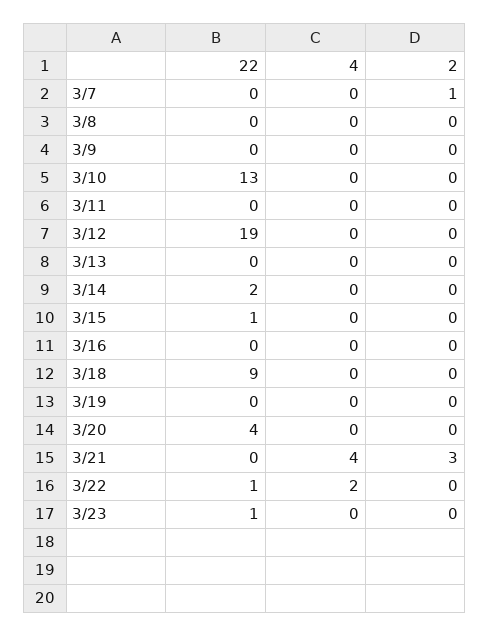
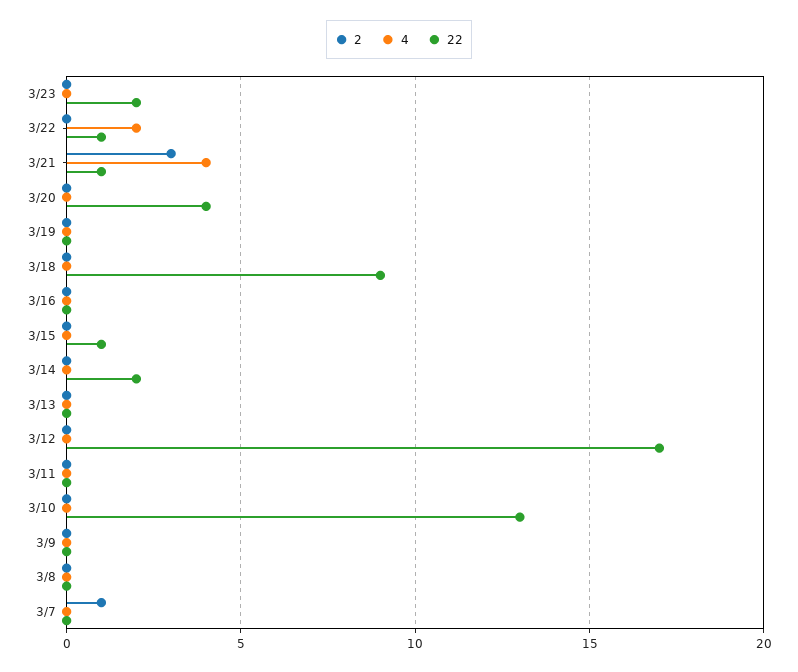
  {
    "22": {
      "3/7": 0,
      "3/8": 0,
      "3/9": 0,
      "3/10": 13,
      "3/11": 0,
-     "3/12": 19,
+     "3/12": 17,
      "3/13": 0,
      "3/14": 2,
      "3/15": 1,
      "3/16": 0,
      "3/18": 9,
      "3/19": 0,
      "3/20": 4,
-     "3/21": 0,
+     "3/21": 1,
      "3/22": 1,
-     "3/23": 1
+     "3/23": 2
    },
    "4": {
      "3/7": 0,
      "3/8": 0,
      "3/9": 0,
      "3/10": 0,
      "3/11": 0,
      "3/12": 0,
      "3/13": 0,
      "3/14": 0,
      "3/15": 0,
      "3/16": 0,
      "3/18": 0,
      "3/19": 0,
      "3/20": 0,
      "3/21": 4,
      "3/22": 2,
      "3/23": 0
    },
    "2": {
      "3/7": 1,
      "3/8": 0,
      "3/9": 0,
      "3/10": 0,
      "3/11": 0,
      "3/12": 0,
      "3/13": 0,
      "3/14": 0,
      "3/15": 0,
      "3/16": 0,
      "3/18": 0,
      "3/19": 0,
      "3/20": 0,
      "3/21": 3,
      "3/22": 0,
      "3/23": 0
    }
  }

